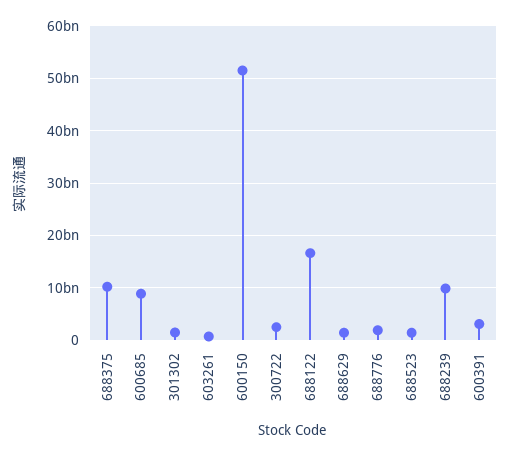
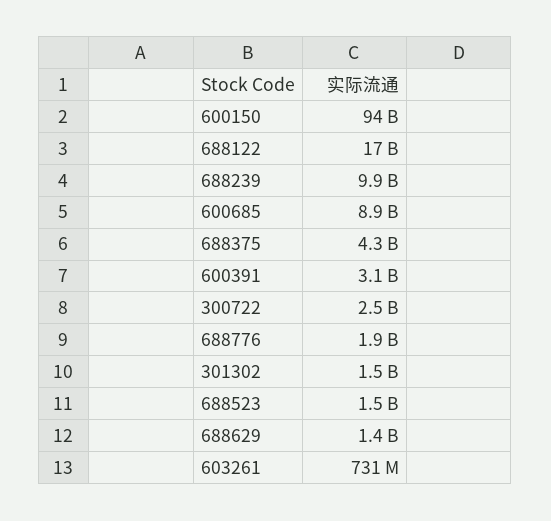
  {
-   "688375": 10000000000,
+   "688375": 4300000000,
    "600685": 8900000000,
    "301302": 1500000000,
    "603261": 731000000,
-   "600150": 52000000000,
+   "600150": 94000000000,
    "300722": 2500000000,
    "688122": 17000000000,
    "688629": 1400000000,
    "688776": 1900000000,
    "688523": 1500000000,
    "688239": 9900000000,
    "600391": 3100000000
  }

